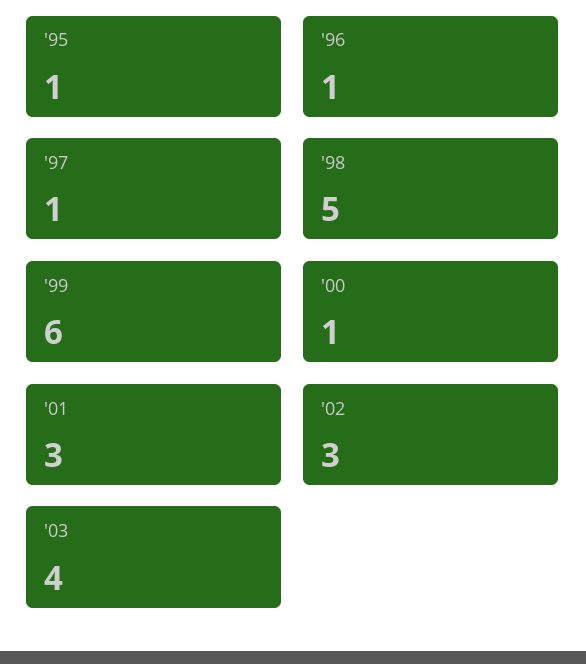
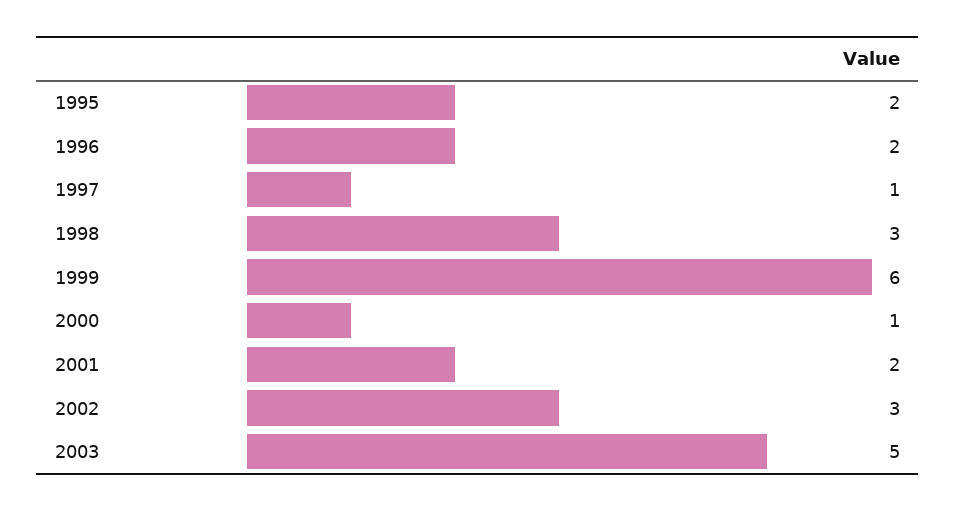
  {
-   "'95": 1,
+   "'95": 2,
-   "'96": 1,
+   "'96": 2,
    "'97": 1,
-   "'98": 5,
+   "'98": 3,
    "'99": 6,
    "'00": 1,
-   "'01": 3,
+   "'01": 2,
    "'02": 3,
-   "'03": 4
+   "'03": 5
  }

